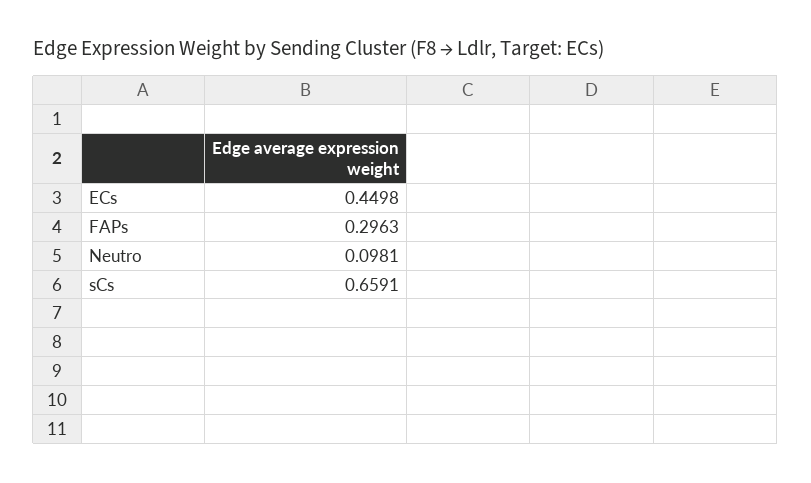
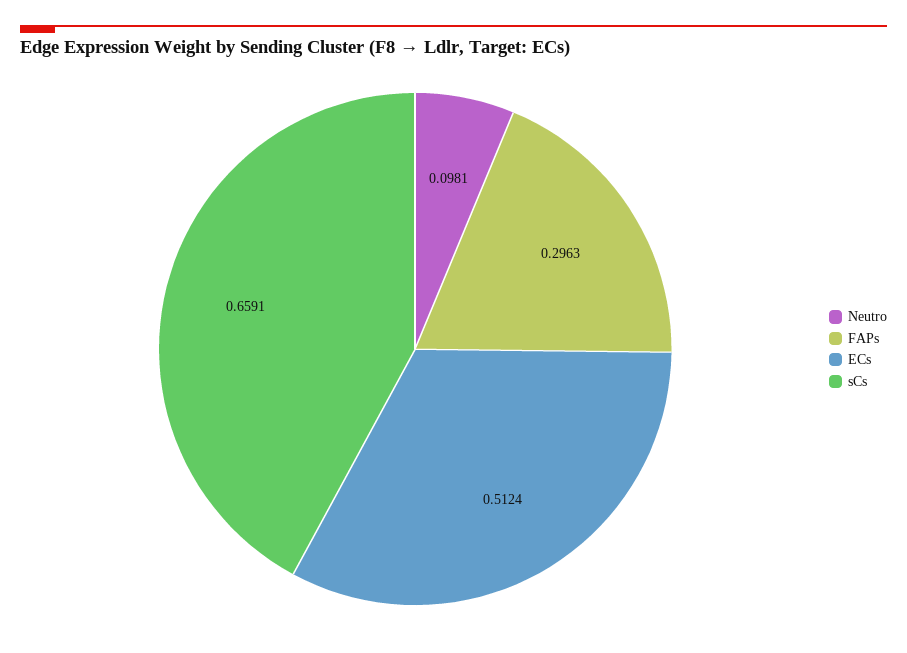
  {
-   "ECs": 0.4498,
+   "ECs": 0.5124,
    "FAPs": 0.2963,
    "Neutro": 0.0981,
    "sCs": 0.6591
  }

